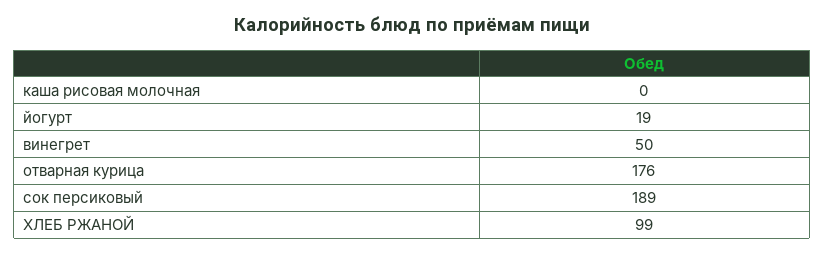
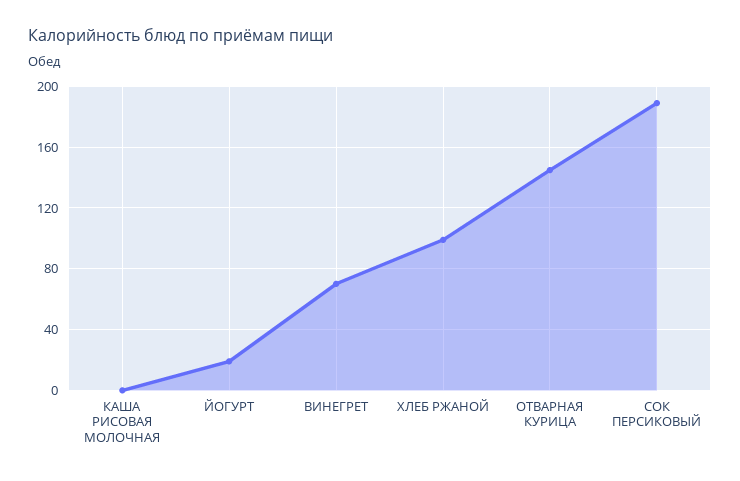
  {
    "каша рисовая молочная": 0,
    "йогурт": 19,
-   "винегрет": 50,
+   "винегрет": 70,
-   "отварная курица": 176,
+   "отварная курица": 145,
    "сок персиковый": 189,
    "ХЛЕБ РЖАНОЙ": 99
  }

